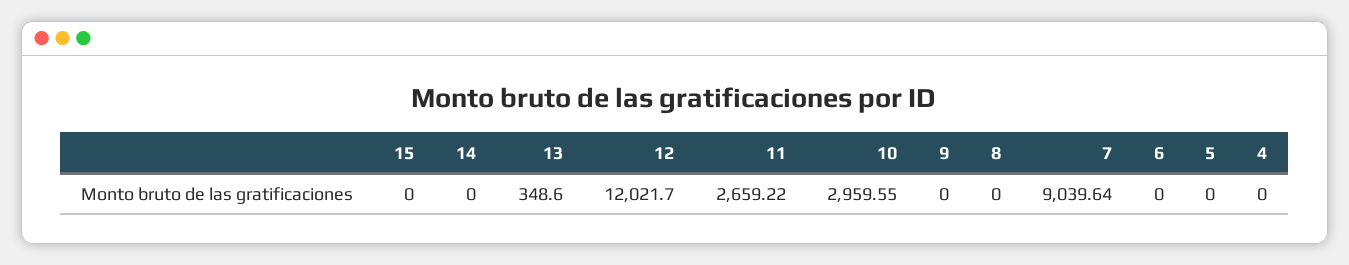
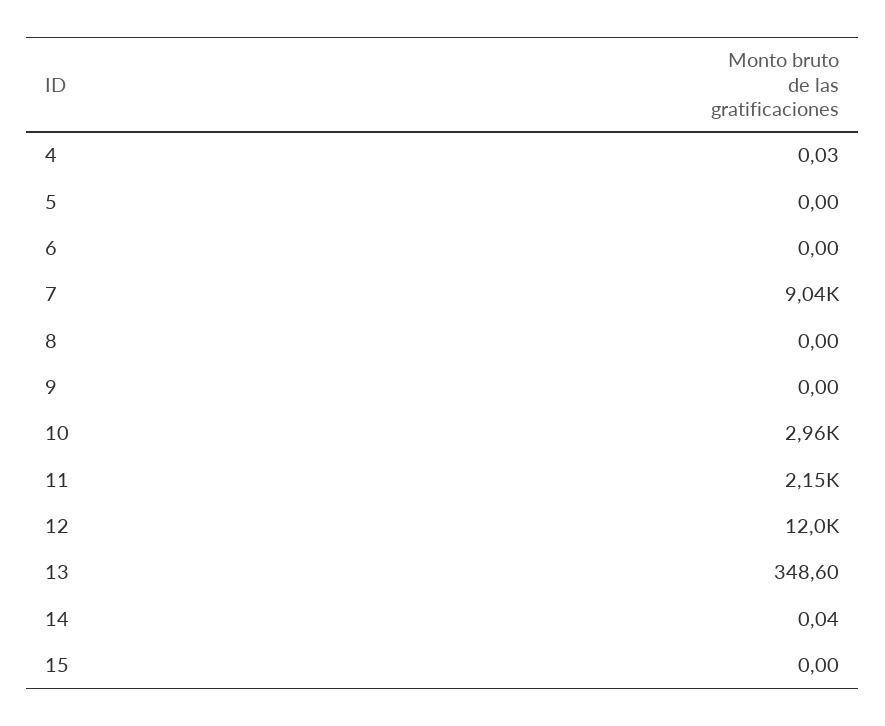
  {
    "15": 0,
-   "14": 0,
+   "14": 0.04,
    "13": 348.6,
    "12": 12021.7,
-   "11": 2659.22,
+   "11": 2150,
    "10": 2959.55,
    "9": 0,
    "8": 0,
    "7": 9039.64,
    "6": 0,
    "5": 0,
-   "4": 0
+   "4": 0.03
  }

